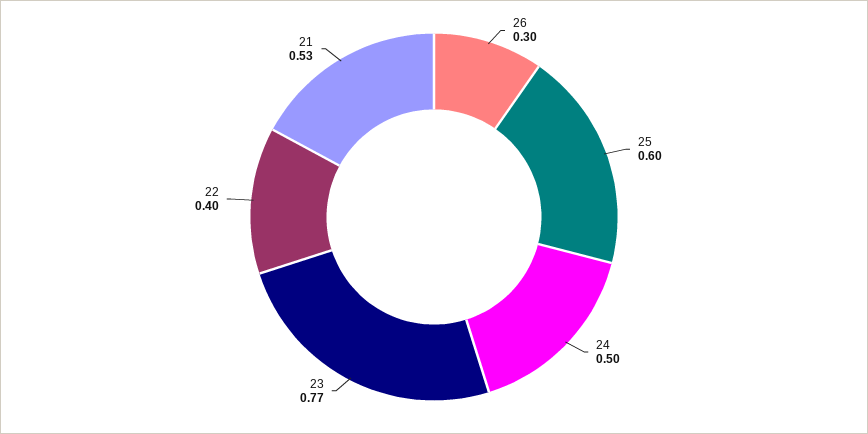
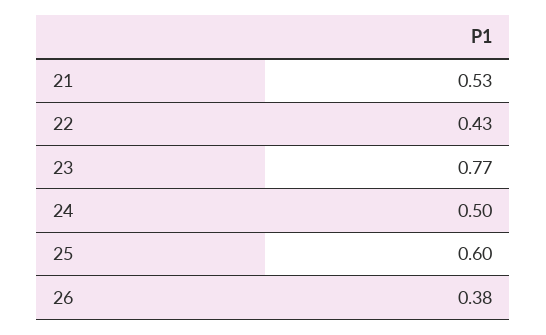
  {
-   "26": 0.3,
+   "26": 0.38,
    "25": 0.6,
    "24": 0.5,
    "23": 0.77,
-   "22": 0.4,
+   "22": 0.43,
    "21": 0.53
  }

